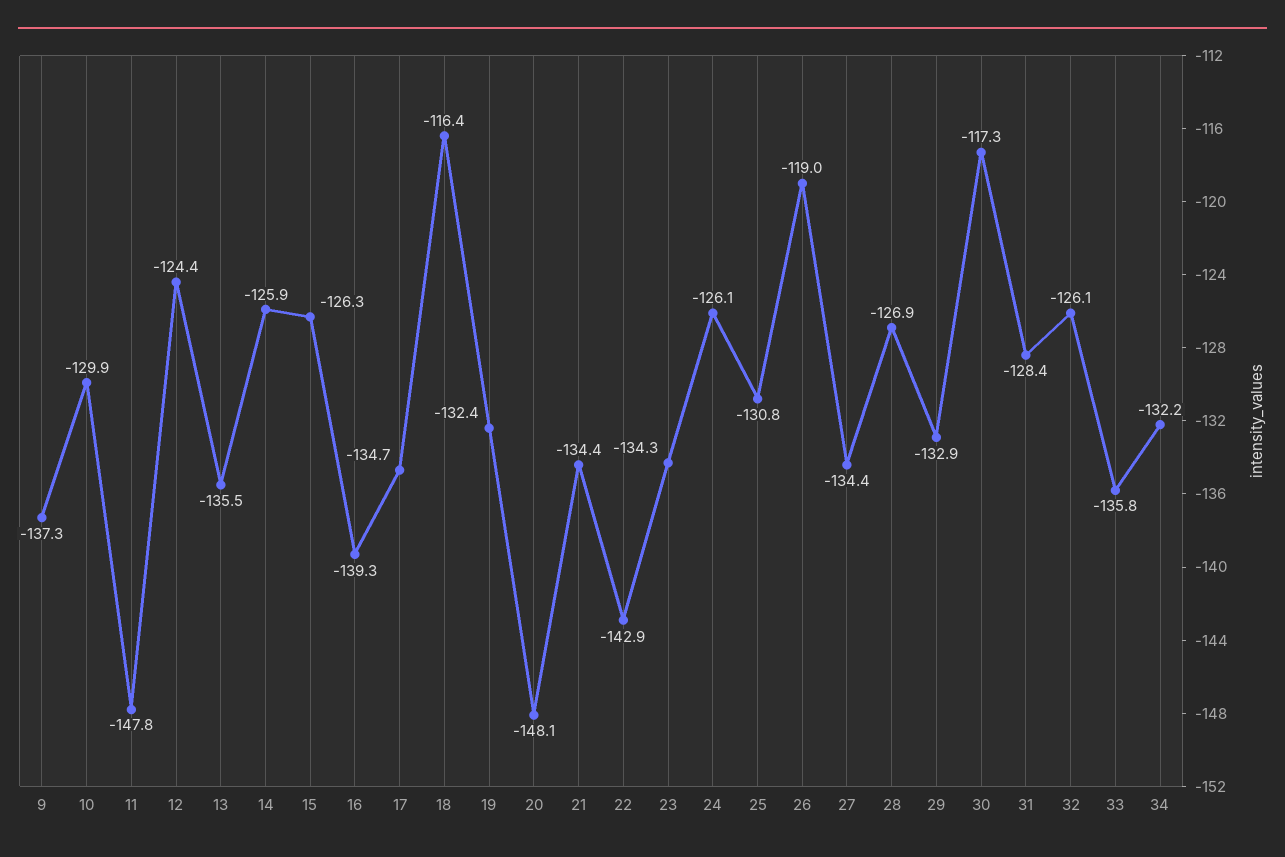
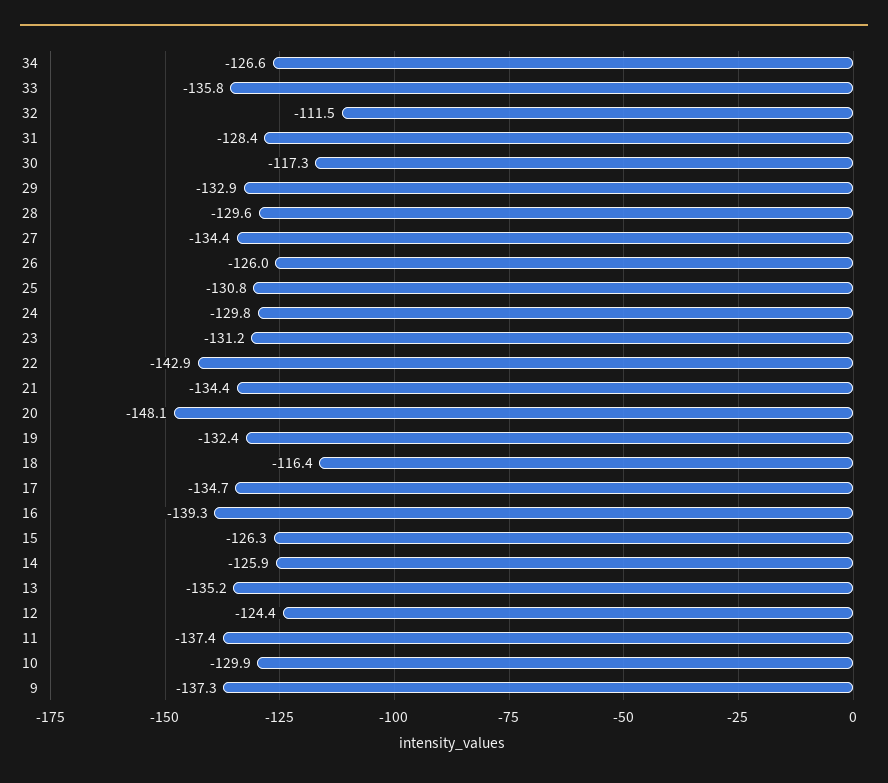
  {
    "9": -137.3,
    "10": -129.9,
-   "11": -147.8,
+   "11": -137.4,
    "12": -124.4,
-   "13": -135.5,
+   "13": -135.2,
    "14": -125.9,
    "15": -126.3,
    "16": -139.3,
    "17": -134.7,
    "18": -116.4,
    "19": -132.4,
    "20": -148.1,
    "21": -134.4,
    "22": -142.9,
-   "23": -134.3,
+   "23": -131.2,
-   "24": -126.1,
+   "24": -129.8,
    "25": -130.8,
-   "26": -119,
+   "26": -126,
    "27": -134.4,
-   "28": -126.9,
+   "28": -129.6,
    "29": -132.9,
    "30": -117.3,
    "31": -128.4,
-   "32": -126.1,
+   "32": -111.5,
    "33": -135.8,
-   "34": -132.2
+   "34": -126.6
  }

